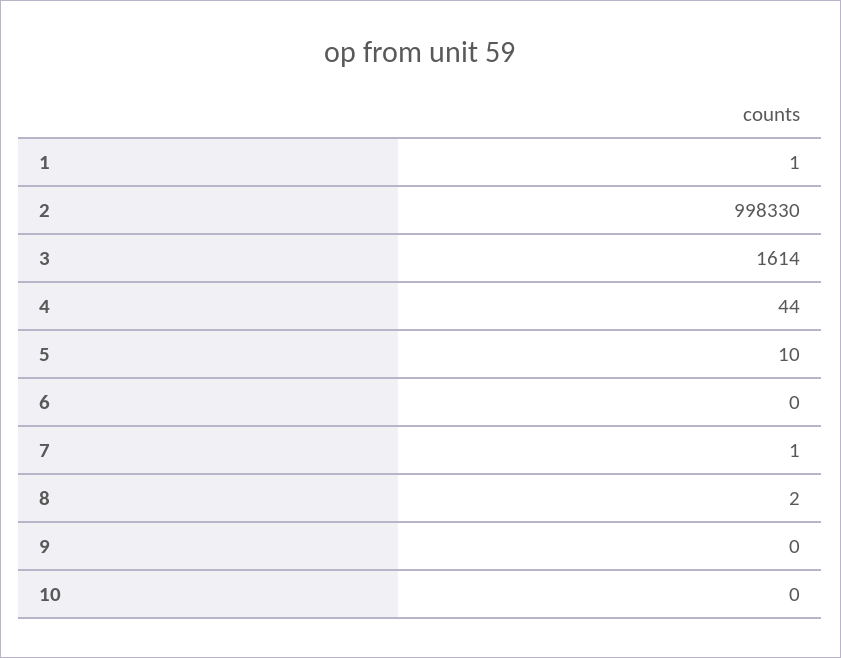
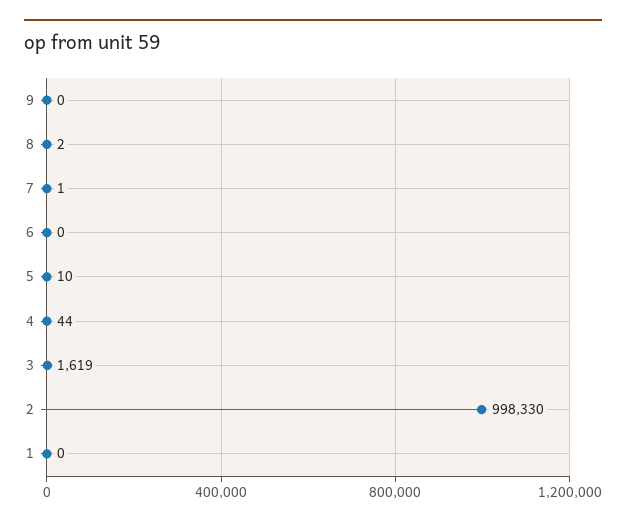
  {
-   "1": 1,
+   "1": 0,
    "2": 998330,
-   "3": 1614,
+   "3": 1619,
    "4": 44,
    "5": 10,
    "6": 0,
    "7": 1,
    "8": 2,
-   "9": 0,
+   "9": 0
-   "10": 0
  }

